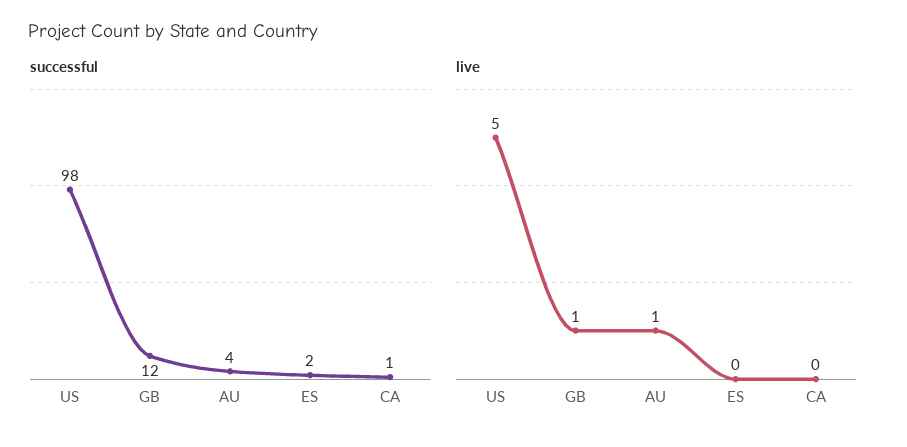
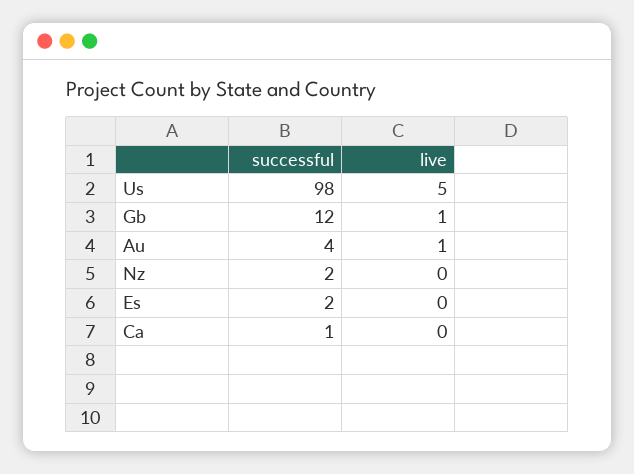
  {
    "successful": {
      "US": 98,
      "GB": 12,
      "AU": 4,
      "ES": 2,
-     "CA": 1
+     "CA": 1,
+     "Nz": 2
    },
    "live": {
      "US": 5,
      "GB": 1,
      "AU": 1,
      "ES": 0,
-     "CA": 0
+     "CA": 0,
+     "Nz": 0
    }
  }

